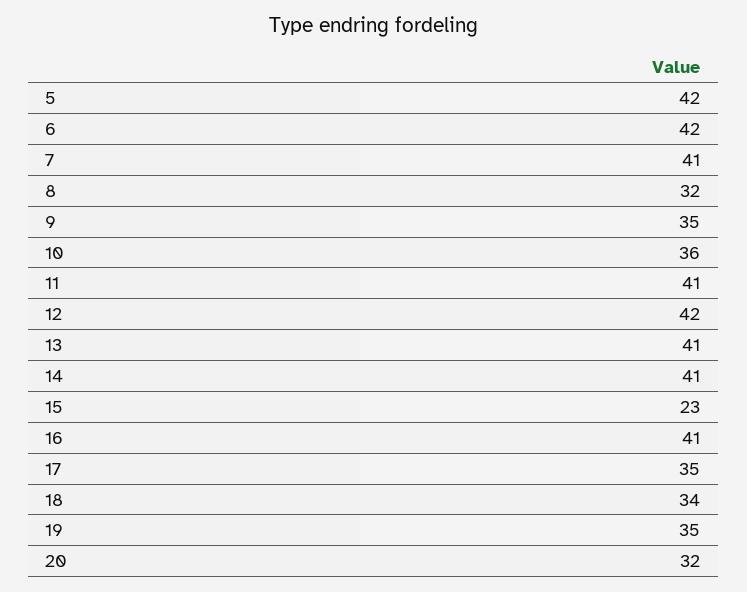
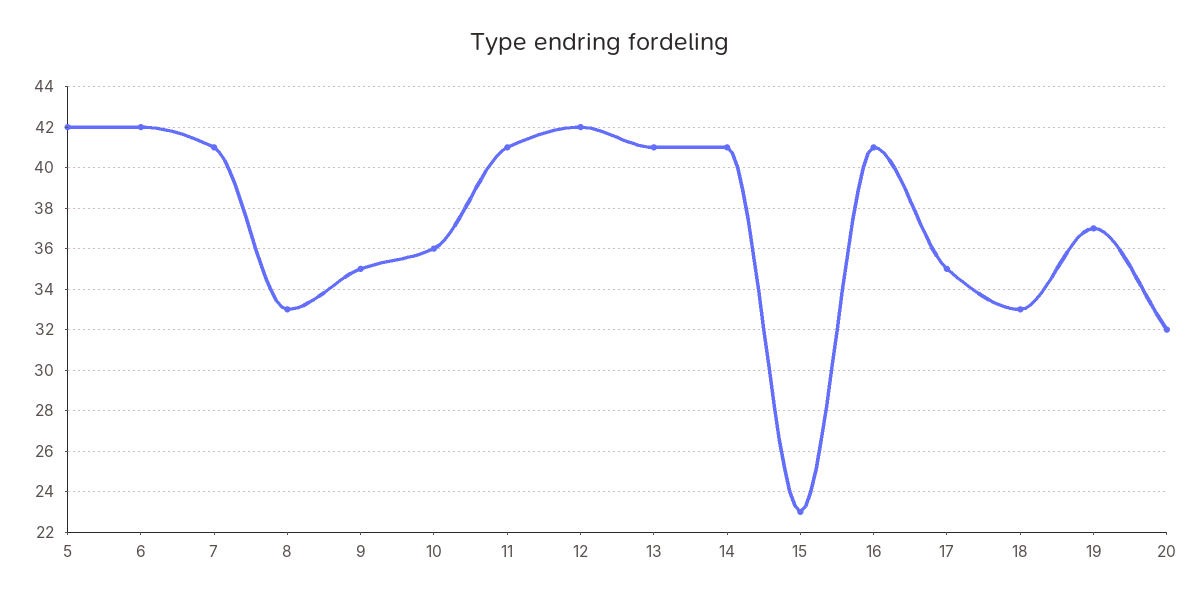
  {
    "5": 42,
    "6": 42,
    "7": 41,
-   "8": 32,
+   "8": 33,
    "9": 35,
    "10": 36,
    "11": 41,
    "12": 42,
    "13": 41,
    "14": 41,
    "15": 23,
    "16": 41,
    "17": 35,
-   "18": 34,
+   "18": 33,
-   "19": 35,
+   "19": 37,
    "20": 32
  }

